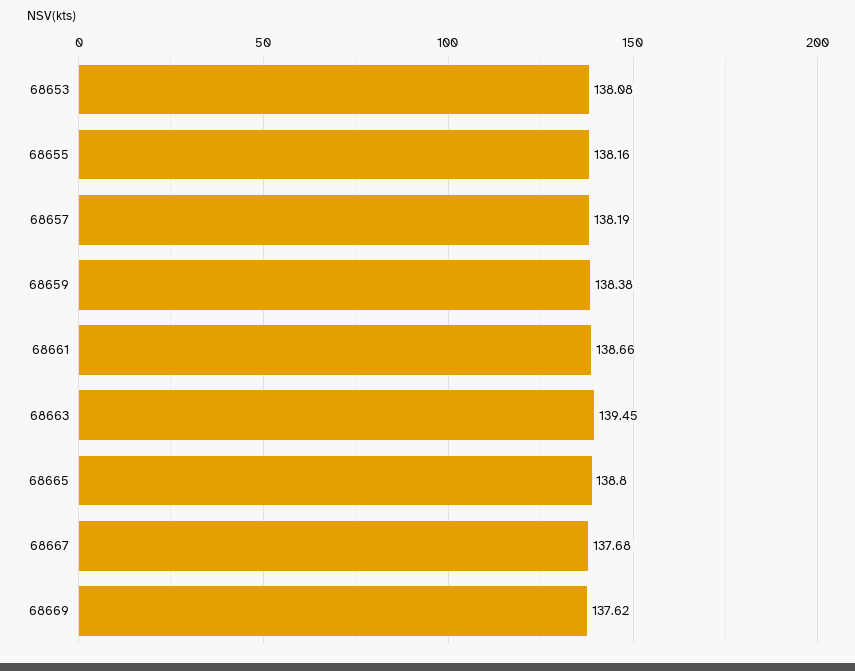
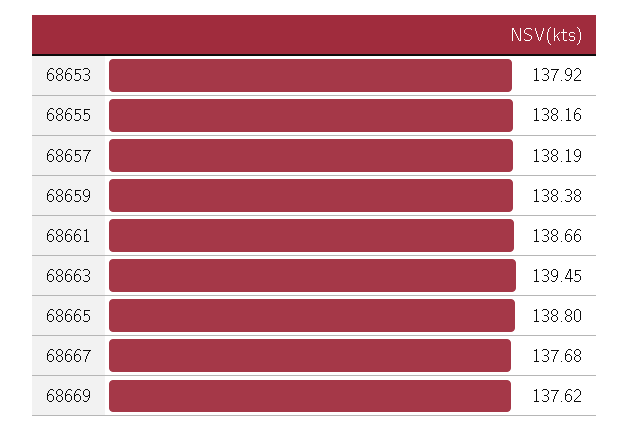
  {
-   "68653": 138.08,
+   "68653": 137.92,
    "68655": 138.16,
    "68657": 138.19,
    "68659": 138.38,
    "68661": 138.66,
    "68663": 139.45,
    "68665": 138.8,
    "68667": 137.68,
    "68669": 137.62
  }

